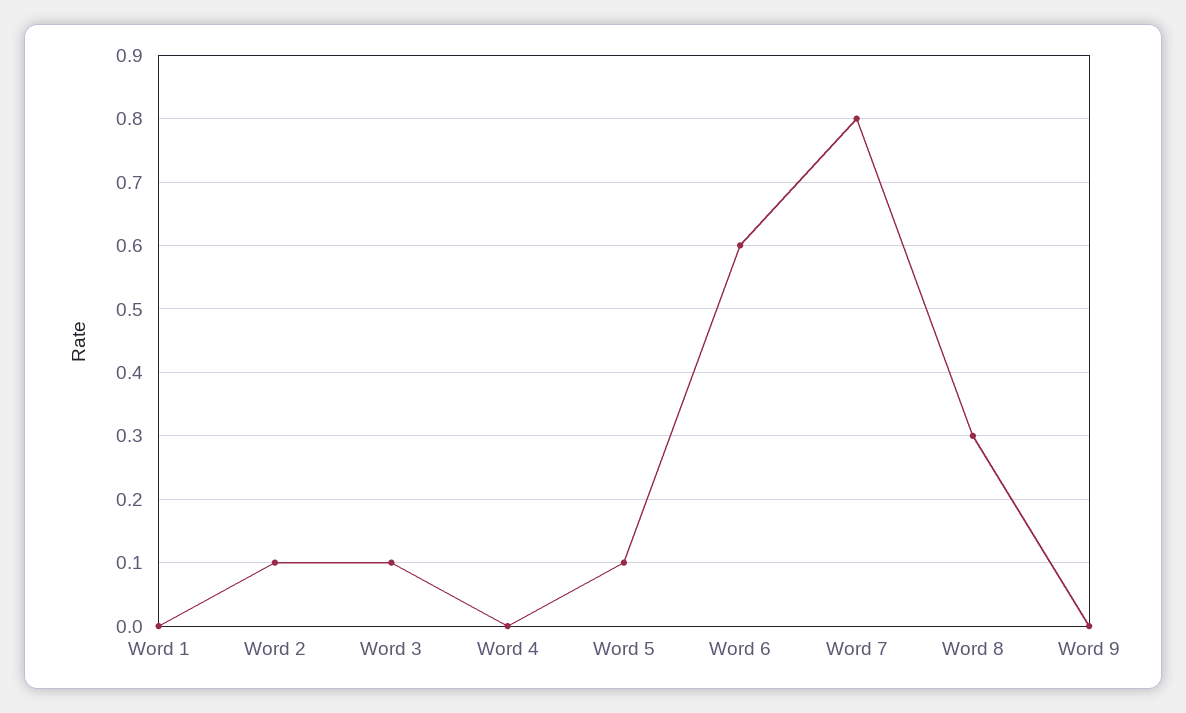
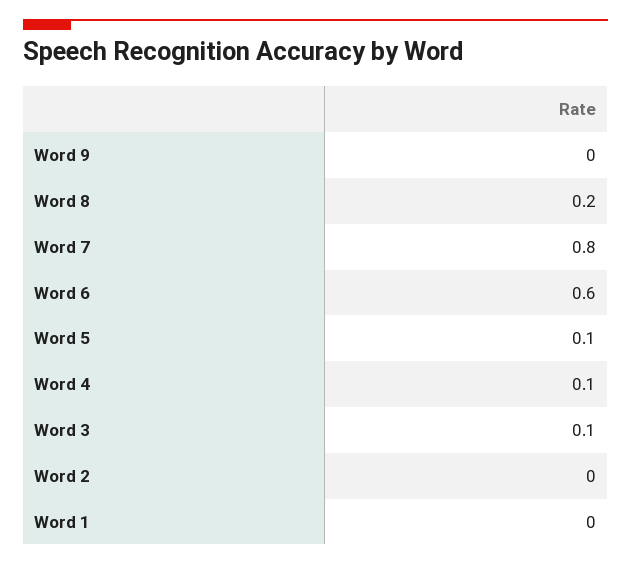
  {
    "Word 1": 0,
-   "Word 2": 0.1,
+   "Word 2": 0,
    "Word 3": 0.1,
-   "Word 4": 0,
+   "Word 4": 0.1,
    "Word 5": 0.1,
    "Word 6": 0.6,
    "Word 7": 0.8,
-   "Word 8": 0.3,
+   "Word 8": 0.2,
    "Word 9": 0
  }

